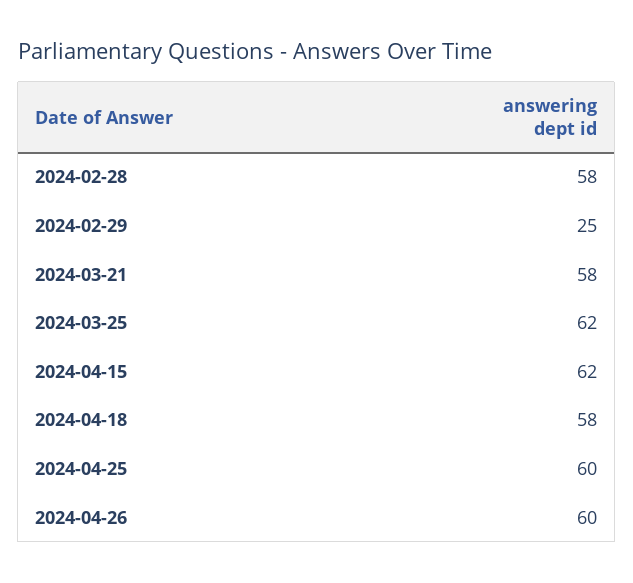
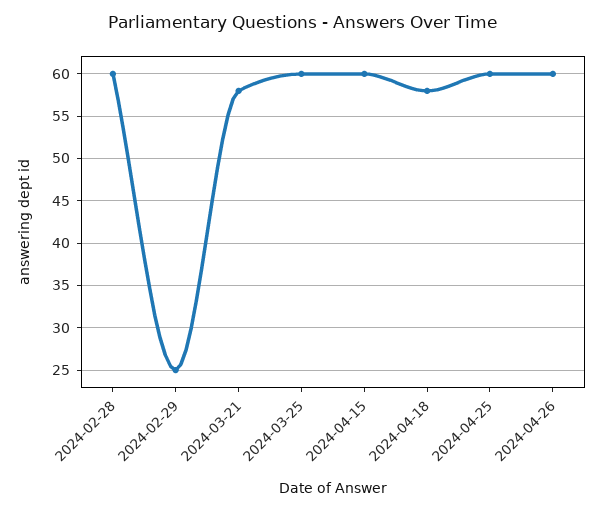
  {
-   "2024-02-28": 58,
+   "2024-02-28": 60,
    "2024-02-29": 25,
    "2024-03-21": 58,
-   "2024-03-25": 62,
+   "2024-03-25": 60,
-   "2024-04-15": 62,
+   "2024-04-15": 60,
    "2024-04-18": 58,
    "2024-04-25": 60,
    "2024-04-26": 60
  }

